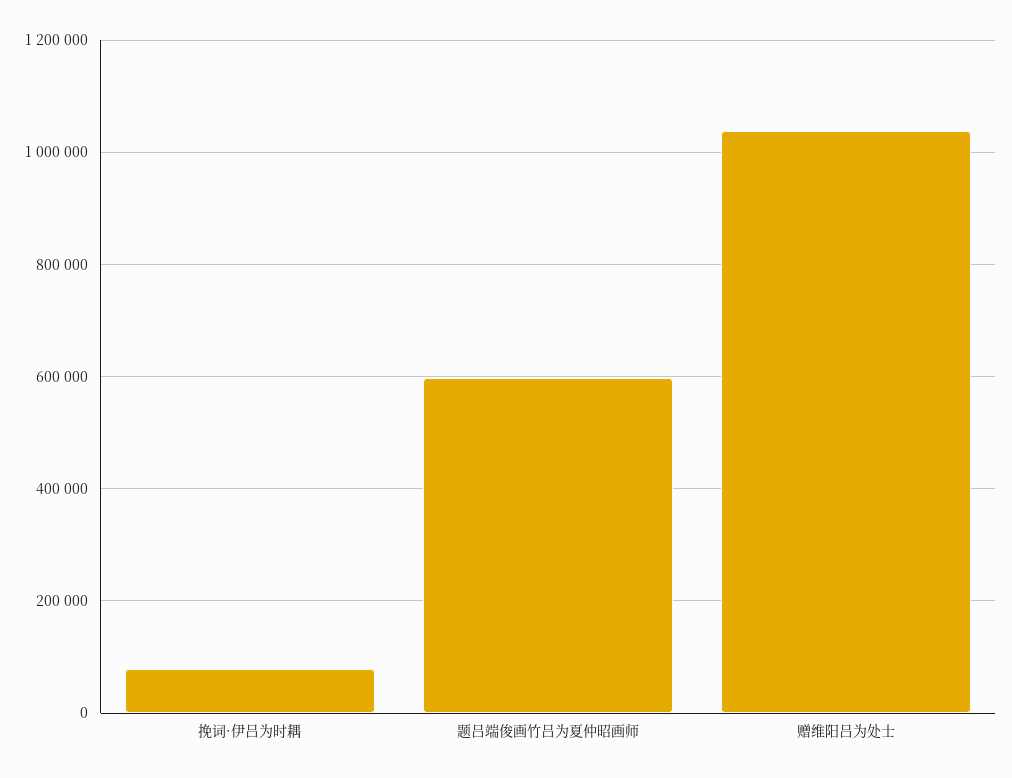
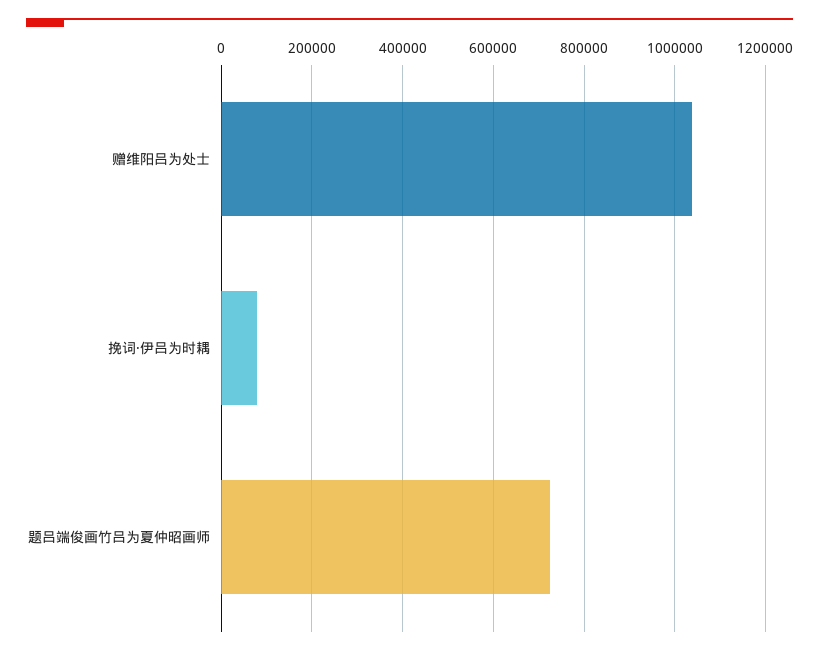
  {
    "挽词·伊吕为时耦": 80000,
-   "题吕端俊画竹吕为夏仲昭画师": 600000,
+   "题吕端俊画竹吕为夏仲昭画师": 720000,
    "赠维阳吕为处士": 1040000
  }

